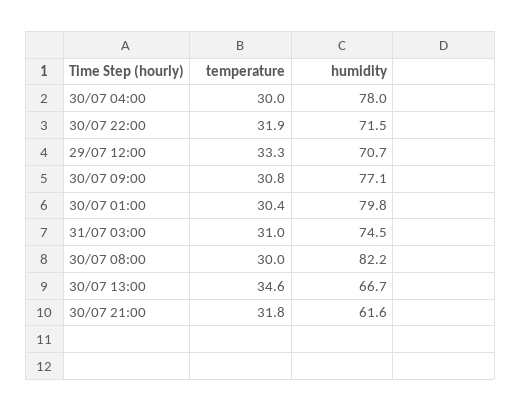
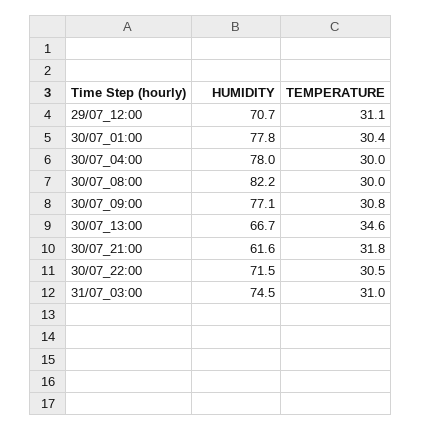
  {
    "temperature": {
      "30/07 04:00": 30,
-     "30/07 22:00": 31.9,
+     "30/07 22:00": 30.5,
-     "29/07 12:00": 33.3,
+     "29/07 12:00": 31.1,
      "30/07 09:00": 30.8,
      "30/07 01:00": 30.4,
      "31/07 03:00": 31,
      "30/07 08:00": 30,
      "30/07 13:00": 34.6,
      "30/07 21:00": 31.8
    },
    "humidity": {
      "30/07 04:00": 78,
      "30/07 22:00": 71.5,
      "29/07 12:00": 70.7,
      "30/07 09:00": 77.1,
-     "30/07 01:00": 79.8,
+     "30/07 01:00": 77.8,
      "31/07 03:00": 74.5,
      "30/07 08:00": 82.2,
      "30/07 13:00": 66.7,
      "30/07 21:00": 61.6
    }
  }

